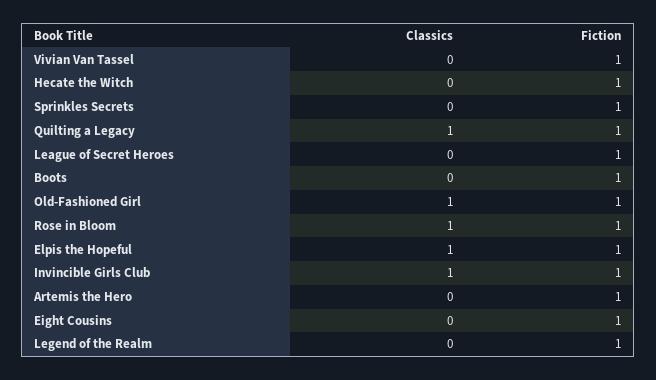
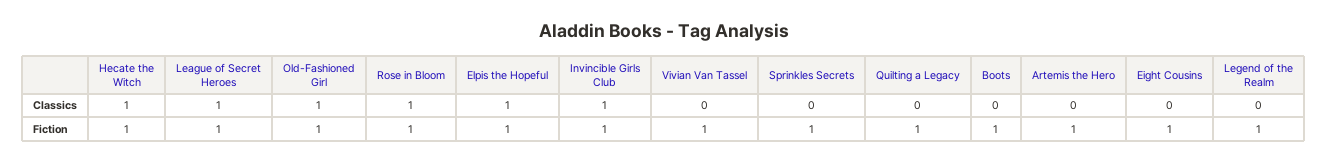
  {
    "Classics": {
      "Vivian Van Tassel": 0,
-     "Hecate the Witch": 0,
+     "Hecate the Witch": 1,
      "Sprinkles Secrets": 0,
-     "Quilting a Legacy": 1,
+     "Quilting a Legacy": 0,
-     "League of Secret Heroes": 0,
+     "League of Secret Heroes": 1,
      "Boots": 0,
      "Old-Fashioned Girl": 1,
      "Rose in Bloom": 1,
      "Elpis the Hopeful": 1,
      "Invincible Girls Club": 1,
      "Artemis the Hero": 0,
      "Eight Cousins": 0,
      "Legend of the Realm": 0
    },
    "Fiction": {
      "Vivian Van Tassel": 1,
      "Hecate the Witch": 1,
      "Sprinkles Secrets": 1,
      "Quilting a Legacy": 1,
      "League of Secret Heroes": 1,
      "Boots": 1,
      "Old-Fashioned Girl": 1,
      "Rose in Bloom": 1,
      "Elpis the Hopeful": 1,
      "Invincible Girls Club": 1,
      "Artemis the Hero": 1,
      "Eight Cousins": 1,
      "Legend of the Realm": 1
    }
  }

